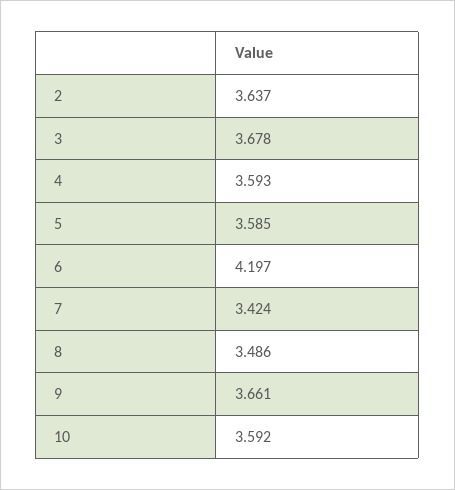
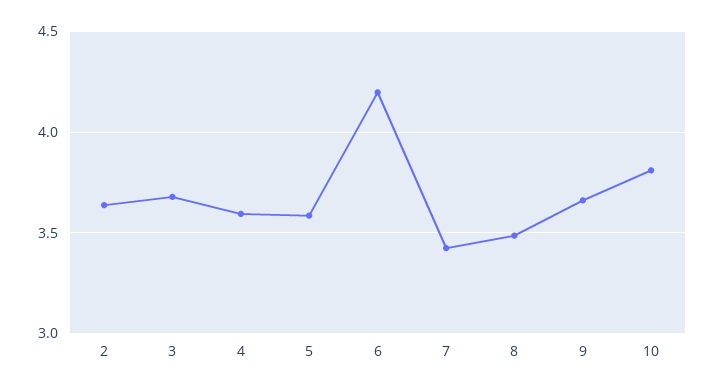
  {
    "2": 3.637,
    "3": 3.678,
    "4": 3.593,
    "5": 3.585,
    "6": 4.197,
    "7": 3.424,
    "8": 3.486,
    "9": 3.661,
-   "10": 3.592
+   "10": 3.8
  }

